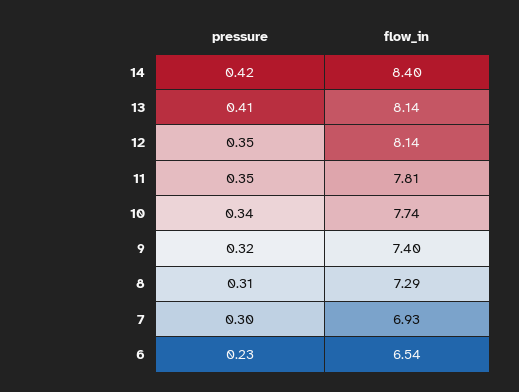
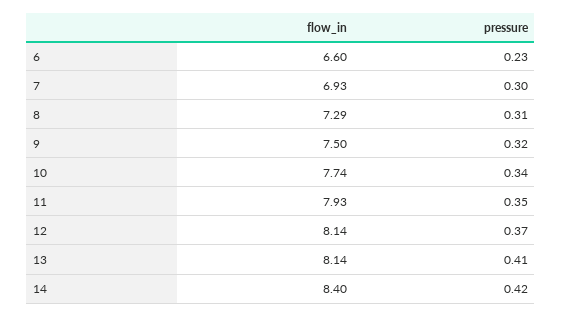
  {
    "pressure": {
      "14": 0.42,
      "13": 0.41,
-     "12": 0.35,
+     "12": 0.37,
      "11": 0.35,
      "10": 0.34,
      "9": 0.32,
      "8": 0.31,
      "7": 0.3,
      "6": 0.23
    },
    "flow_in": {
      "14": 8.4,
      "13": 8.14,
      "12": 8.14,
-     "11": 7.81,
+     "11": 7.93,
      "10": 7.74,
-     "9": 7.4,
+     "9": 7.5,
      "8": 7.29,
      "7": 6.93,
-     "6": 6.54
+     "6": 6.6
    }
  }

